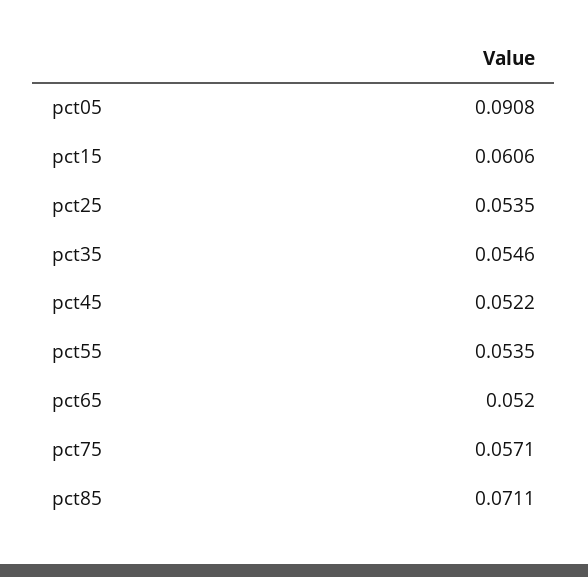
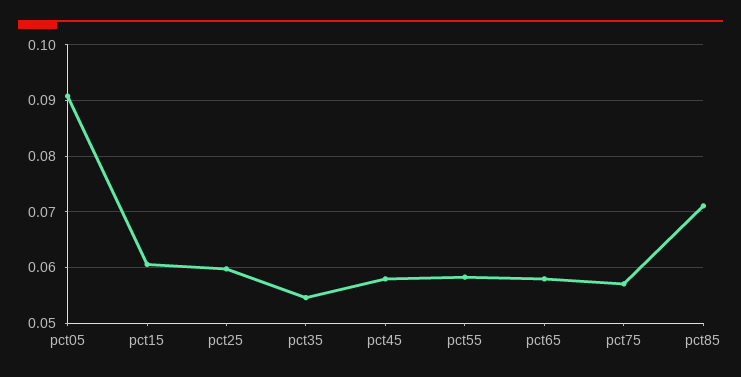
  {
    "pct05": 0.0908,
    "pct15": 0.0606,
-   "pct25": 0.0535,
+   "pct25": 0.06,
    "pct35": 0.0546,
-   "pct45": 0.0522,
+   "pct45": 0.058,
-   "pct55": 0.0535,
+   "pct55": 0.058,
-   "pct65": 0.052,
+   "pct65": 0.058,
    "pct75": 0.0571,
    "pct85": 0.0711
  }

